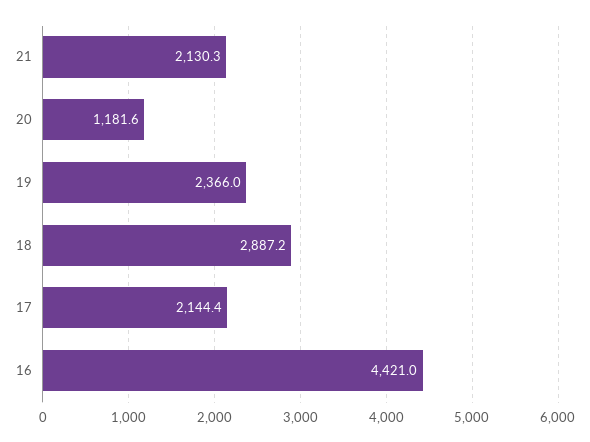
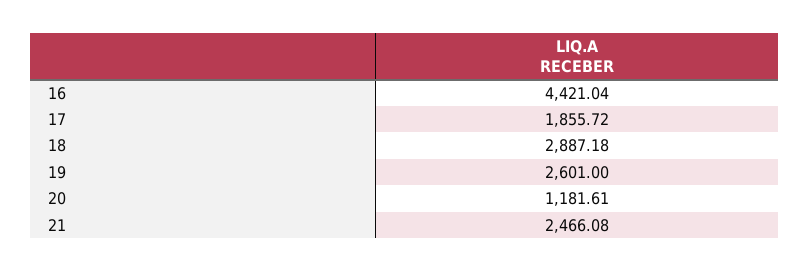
  {
-   "21": 2130.3,
+   "21": 2466.08,
    "20": 1181.61,
-   "19": 2366,
+   "19": 2601,
    "18": 2887.18,
-   "17": 2144.4,
+   "17": 1855.72,
    "16": 4421.04
  }

